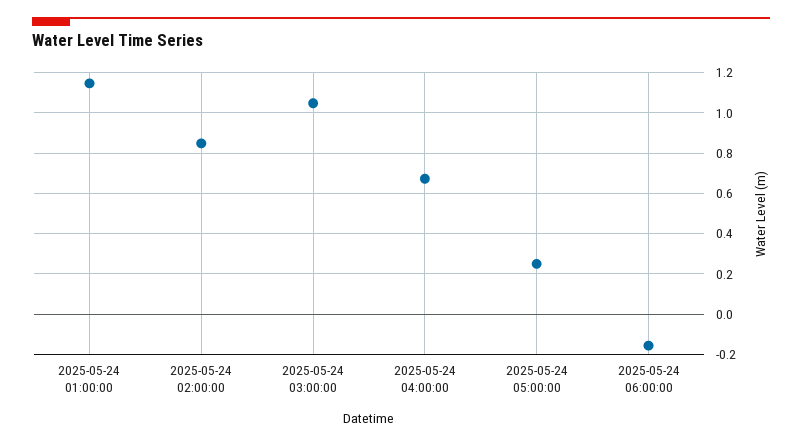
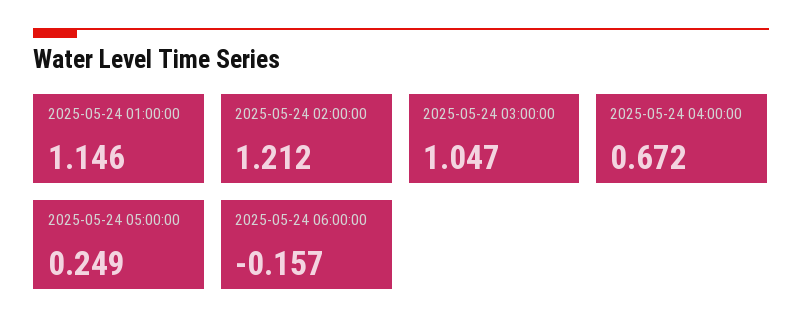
  {
    "2025-05-24 01:00:00": 1.146,
-   "2025-05-24 02:00:00": 0.85,
+   "2025-05-24 02:00:00": 1.212,
    "2025-05-24 03:00:00": 1.047,
    "2025-05-24 04:00:00": 0.672,
    "2025-05-24 05:00:00": 0.249,
    "2025-05-24 06:00:00": -0.157
  }

